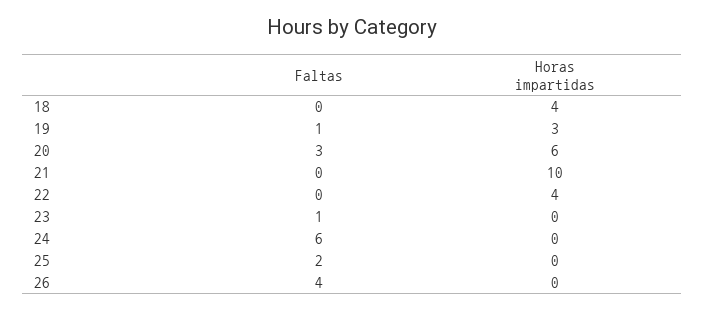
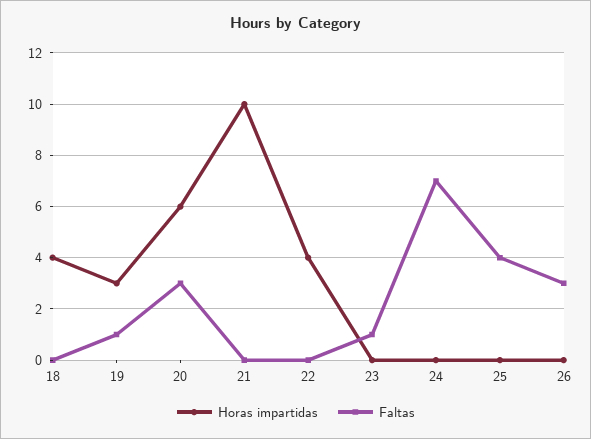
  {
    "Faltas": {
      "18": 0,
      "19": 1,
      "20": 3,
      "21": 0,
      "22": 0,
      "23": 1,
-     "24": 6,
+     "24": 7,
-     "25": 2,
+     "25": 4,
-     "26": 4
+     "26": 3
    },
    "Horas impartidas": {
      "18": 4,
      "19": 3,
      "20": 6,
      "21": 10,
      "22": 4,
      "23": 0,
      "24": 0,
      "25": 0,
      "26": 0
    }
  }

